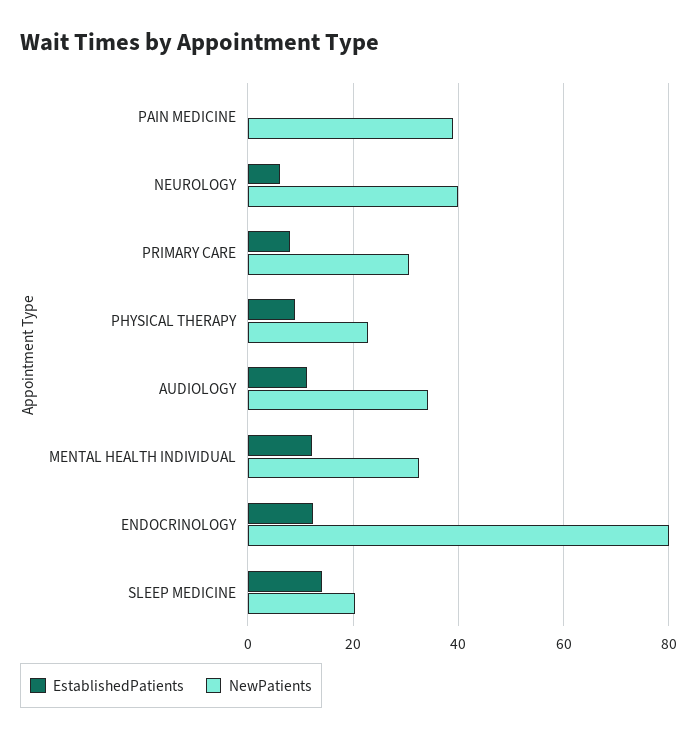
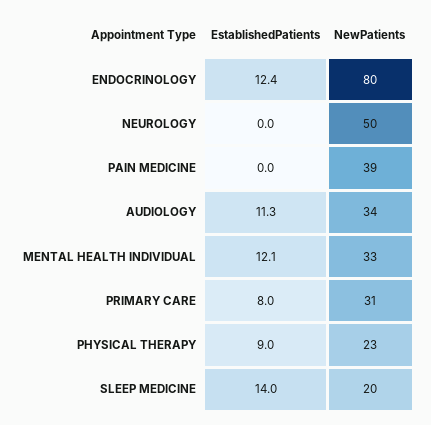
  {
    "EstablishedPatients": {
      "PAIN MEDICINE": 0,
-     "NEUROLOGY": 6,
+     "NEUROLOGY": 0,
      "PRIMARY CARE": 8,
      "PHYSICAL THERAPY": 9,
      "AUDIOLOGY": 11.3,
      "MENTAL HEALTH INDIVIDUAL": 12.1,
      "ENDOCRINOLOGY": 12.4,
      "SLEEP MEDICINE": 14
    },
    "NewPatients": {
      "PAIN MEDICINE": 39,
-     "NEUROLOGY": 40,
+     "NEUROLOGY": 50,
      "PRIMARY CARE": 31,
      "PHYSICAL THERAPY": 23,
      "AUDIOLOGY": 34,
      "MENTAL HEALTH INDIVIDUAL": 33,
      "ENDOCRINOLOGY": 80,
      "SLEEP MEDICINE": 20
    }
  }

